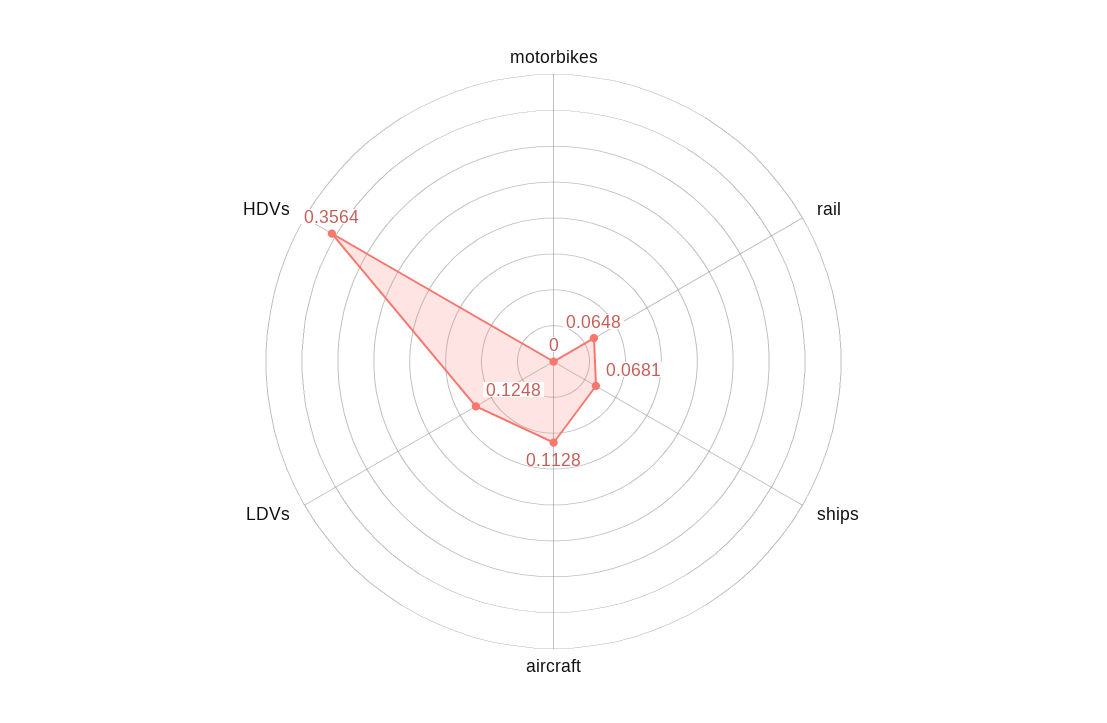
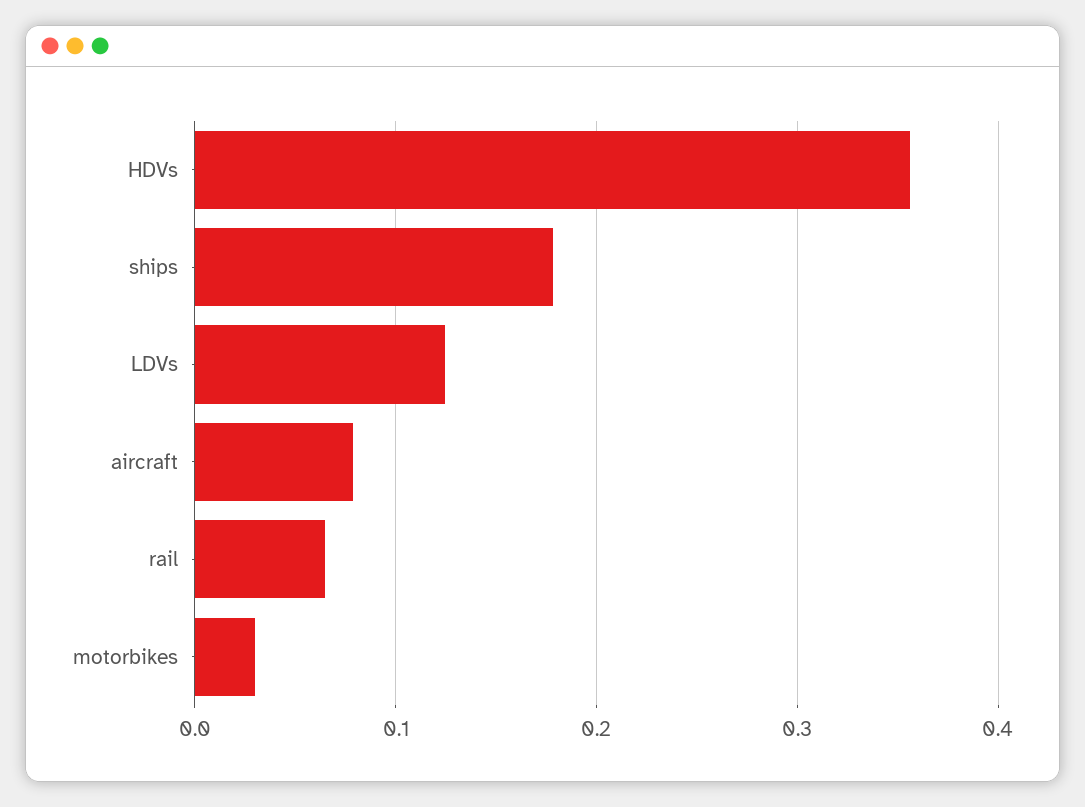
  {
-   "motorbikes": 0,
+   "motorbikes": 0.03,
    "rail": 0.0648,
-   "ships": 0.0681,
+   "ships": 0.18,
-   "aircraft": 0.1128,
+   "aircraft": 0.08,
    "LDVs": 0.1248,
    "HDVs": 0.3564
  }

